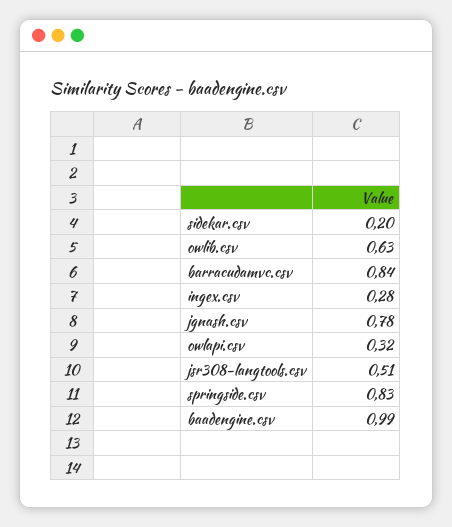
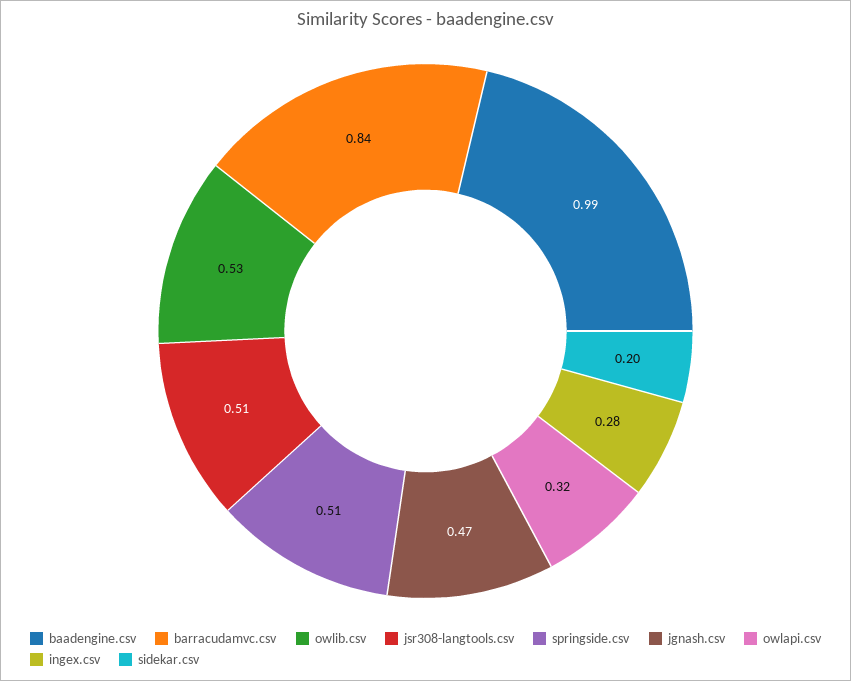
  {
    "sidekar.csv": 0.2,
-   "owlib.csv": 0.63,
+   "owlib.csv": 0.53,
    "barracudamvc.csv": 0.84,
    "ingex.csv": 0.28,
-   "jgnash.csv": 0.78,
+   "jgnash.csv": 0.47,
    "owlapi.csv": 0.32,
    "jsr308-langtools.csv": 0.51,
-   "springside.csv": 0.83,
+   "springside.csv": 0.51,
    "baadengine.csv": 0.99
  }

